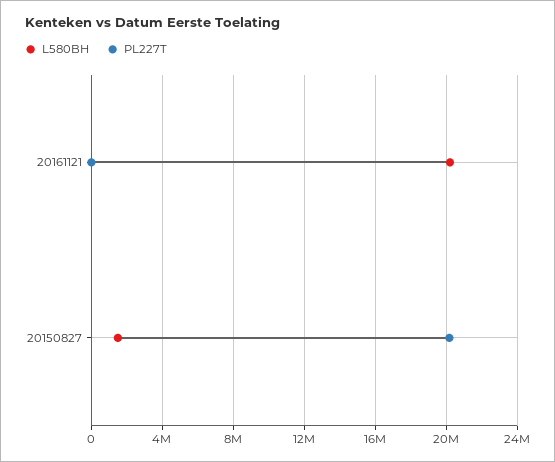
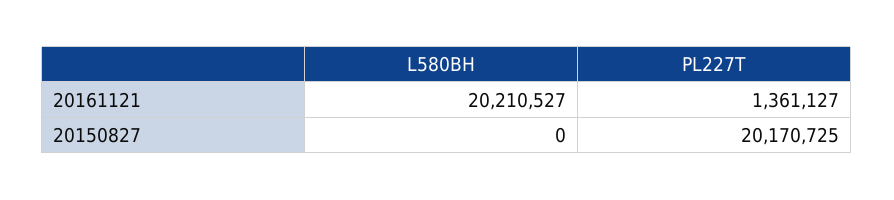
  {
    "L580BH": {
      "20161121": 20210527,
-     "20150827": 1500000
+     "20150827": 0
    },
    "PL227T": {
-     "20161121": 0,
+     "20161121": 1361127,
      "20150827": 20170725
    }
  }

